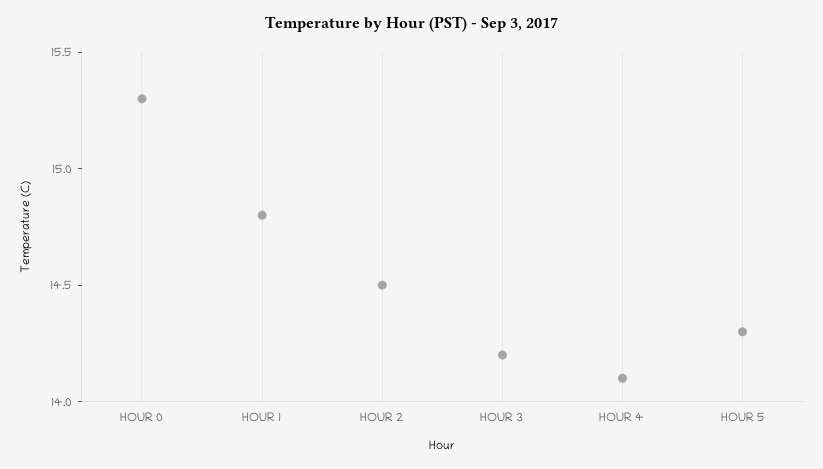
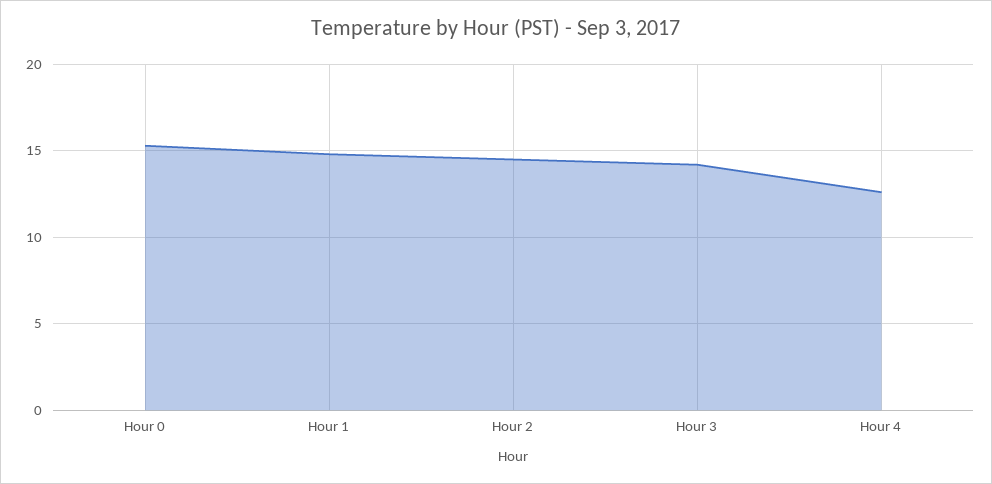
  {
    "HOUR 0": 15.3,
    "HOUR 1": 14.8,
    "HOUR 2": 14.5,
    "HOUR 3": 14.2,
-   "HOUR 4": 14.1,
+   "HOUR 4": 12.5
-   "HOUR 5": 14.3
  }

